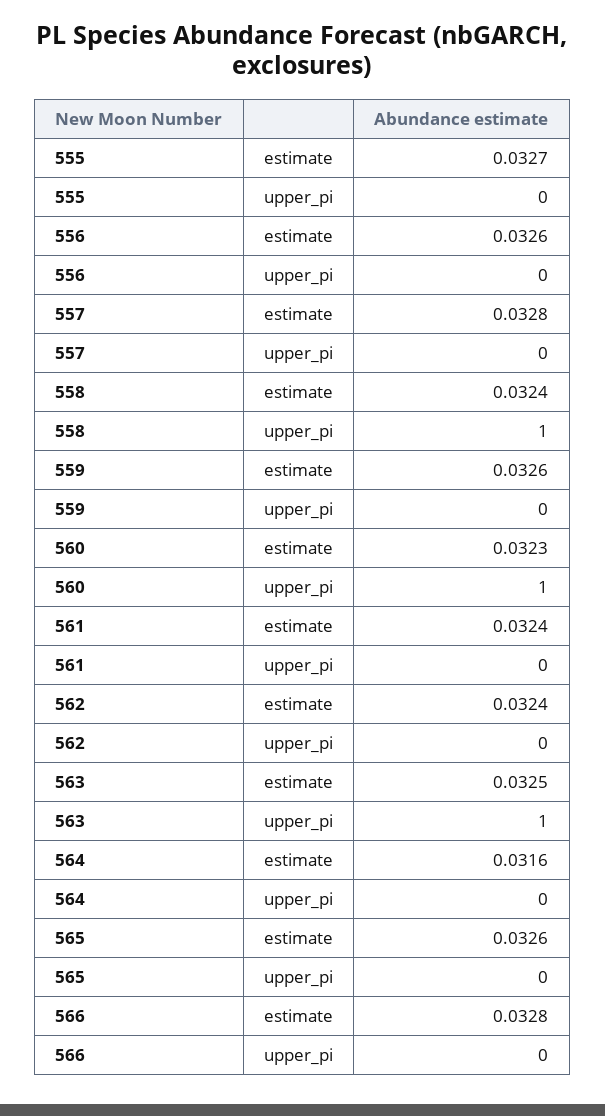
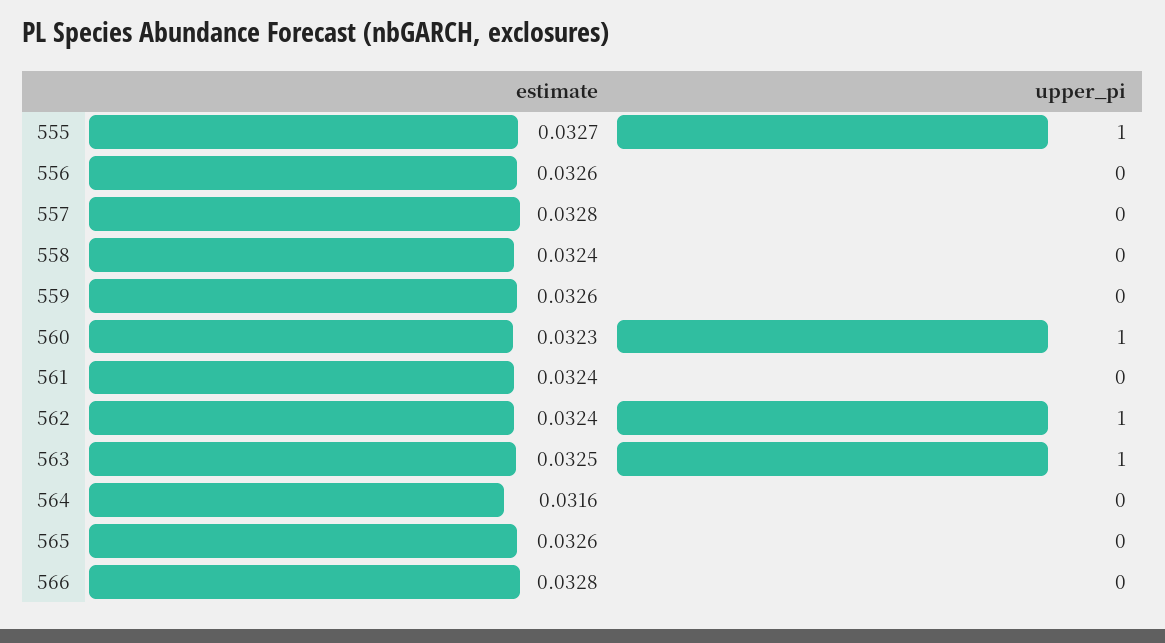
  {
    "555": {
      "estimate": 0.0327,
-     "upper_pi": 0
+     "upper_pi": 1
    },
    "556": {
      "estimate": 0.0326,
      "upper_pi": 0
    },
    "557": {
      "estimate": 0.0328,
      "upper_pi": 0
    },
    "558": {
      "estimate": 0.0324,
-     "upper_pi": 1
+     "upper_pi": 0
    },
    "559": {
      "estimate": 0.0326,
      "upper_pi": 0
    },
    "560": {
      "estimate": 0.0323,
      "upper_pi": 1
    },
    "561": {
      "estimate": 0.0324,
      "upper_pi": 0
    },
    "562": {
      "estimate": 0.0324,
-     "upper_pi": 0
+     "upper_pi": 1
    },
    "563": {
      "estimate": 0.0325,
      "upper_pi": 1
    },
    "564": {
      "estimate": 0.0316,
      "upper_pi": 0
    },
    "565": {
      "estimate": 0.0326,
      "upper_pi": 0
    },
    "566": {
      "estimate": 0.0328,
      "upper_pi": 0
    }
  }

